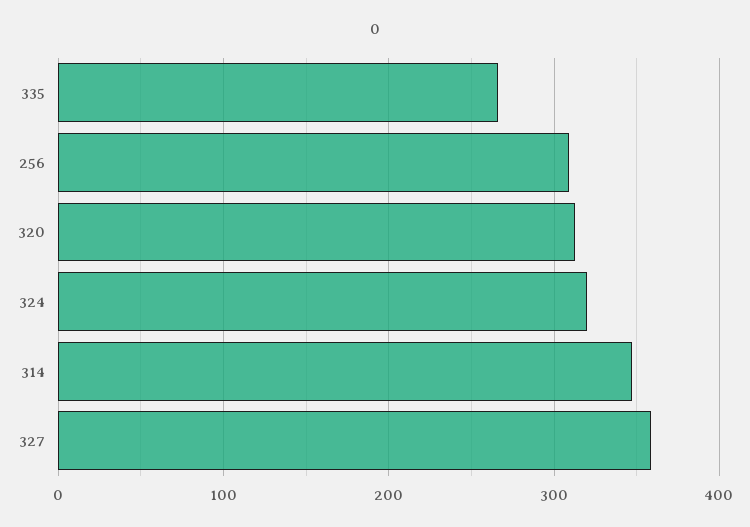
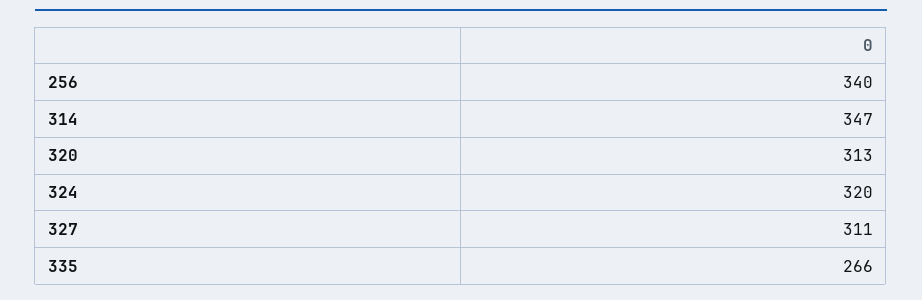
  {
    "335": 266,
-   "256": 310,
+   "256": 340,
    "320": 313,
    "324": 320,
    "314": 347,
-   "327": 360
+   "327": 311
  }

